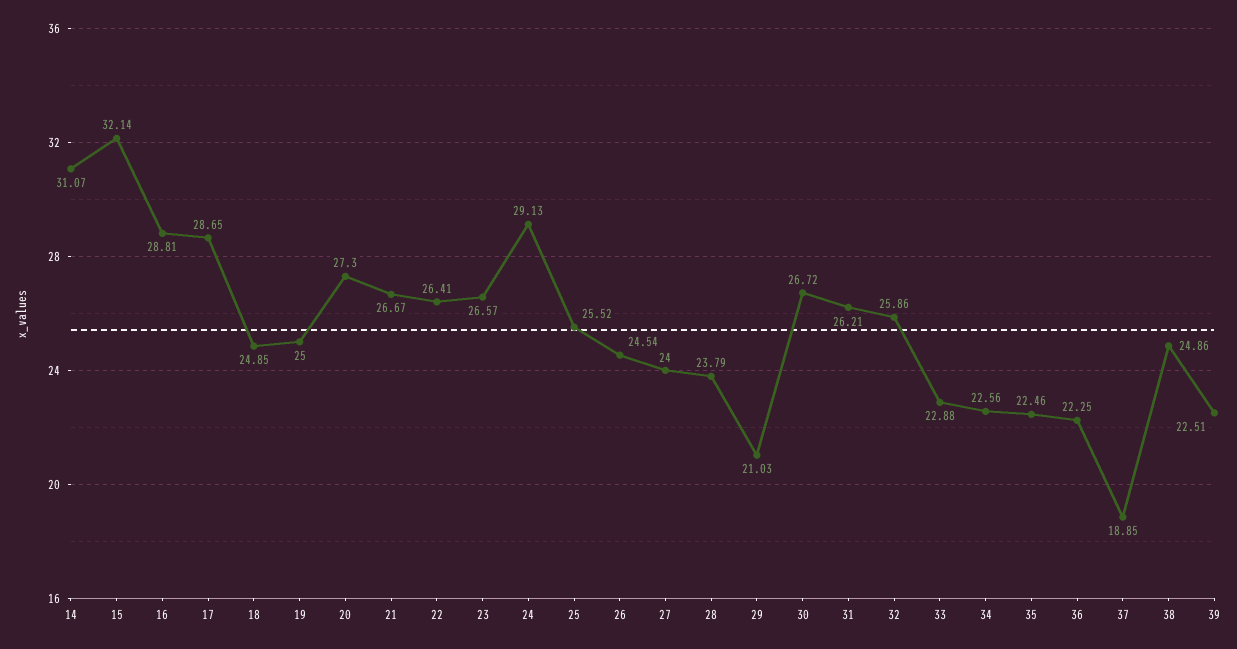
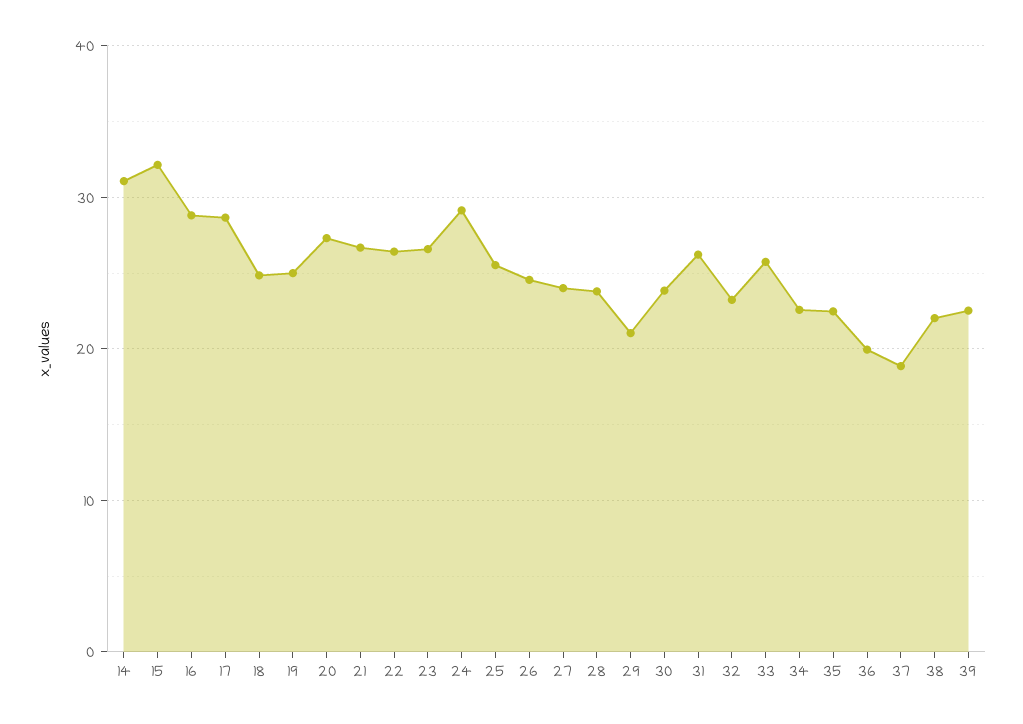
  {
    "14": 31.07,
    "15": 32.14,
    "16": 28.81,
    "17": 28.65,
    "18": 24.85,
    "19": 25,
    "20": 27.3,
    "21": 26.67,
    "22": 26.41,
    "23": 26.57,
    "24": 29.13,
    "25": 25.52,
    "26": 24.54,
    "27": 24,
    "28": 23.79,
    "29": 21.03,
-   "30": 26.72,
+   "30": 24,
    "31": 26.21,
-   "32": 25.86,
+   "32": 23,
-   "33": 22.88,
+   "33": 26,
    "34": 22.56,
    "35": 22.46,
-   "36": 22.25,
+   "36": 20,
    "37": 18.85,
-   "38": 24.86,
+   "38": 22,
    "39": 22.51
  }

